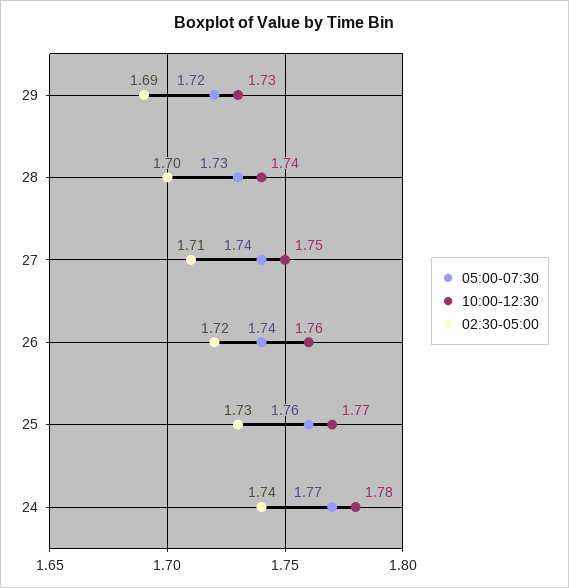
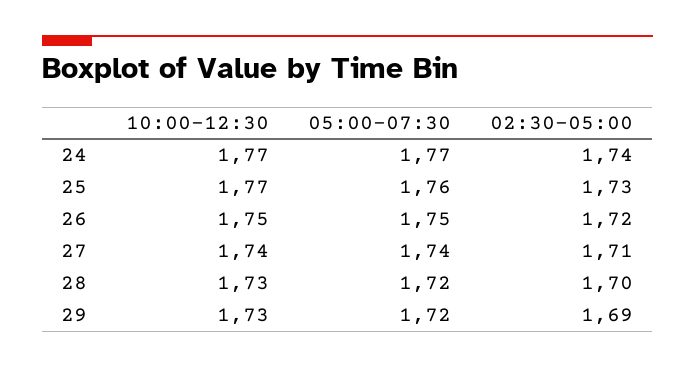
  {
    "05:00-07:30": {
      "29": 1.72,
-     "28": 1.73,
+     "28": 1.72,
      "27": 1.74,
-     "26": 1.74,
+     "26": 1.75,
      "25": 1.76,
      "24": 1.77
    },
    "10:00-12:30": {
      "29": 1.73,
-     "28": 1.74,
+     "28": 1.73,
-     "27": 1.75,
+     "27": 1.74,
-     "26": 1.76,
+     "26": 1.75,
      "25": 1.77,
-     "24": 1.78
+     "24": 1.77
    },
    "02:30-05:00": {
      "29": 1.69,
      "28": 1.7,
      "27": 1.71,
      "26": 1.72,
      "25": 1.73,
      "24": 1.74
    }
  }

